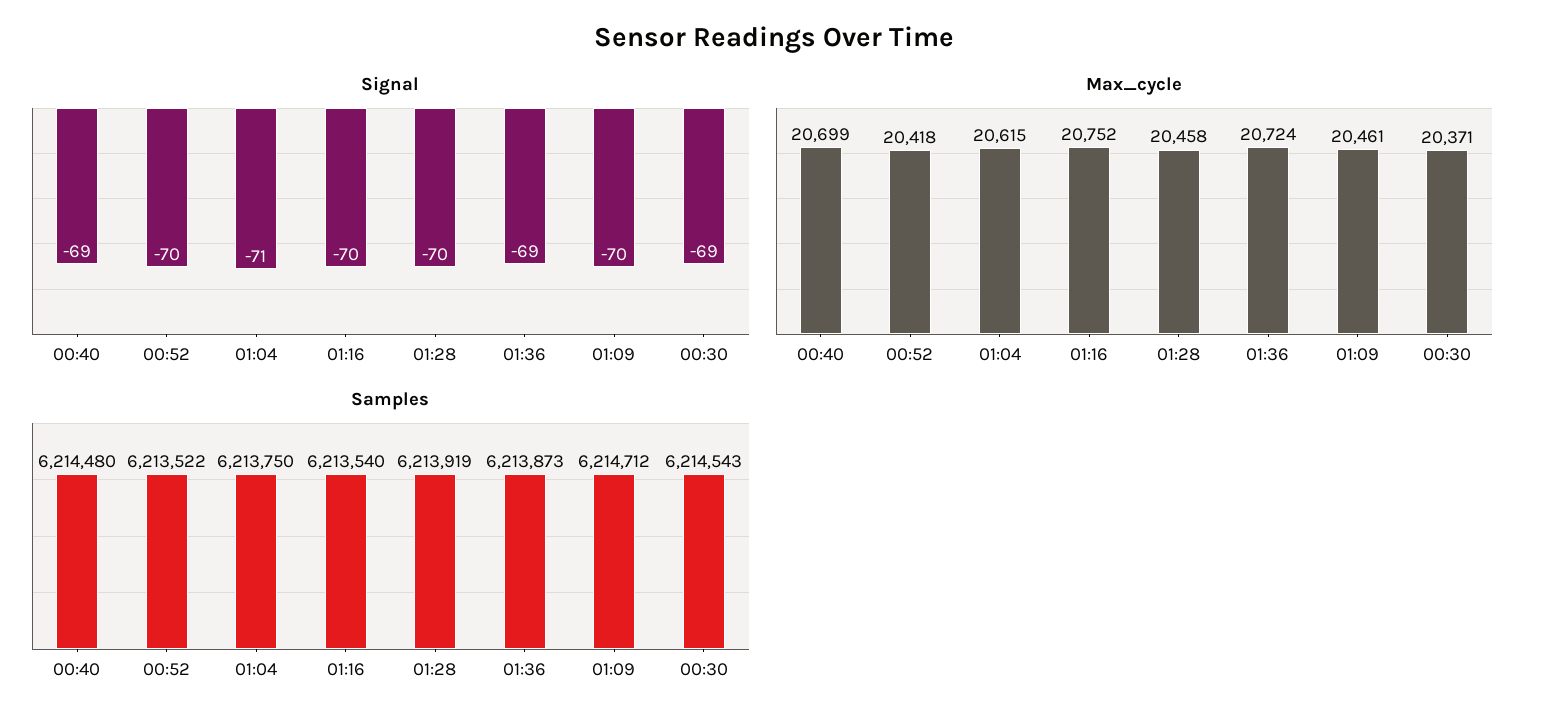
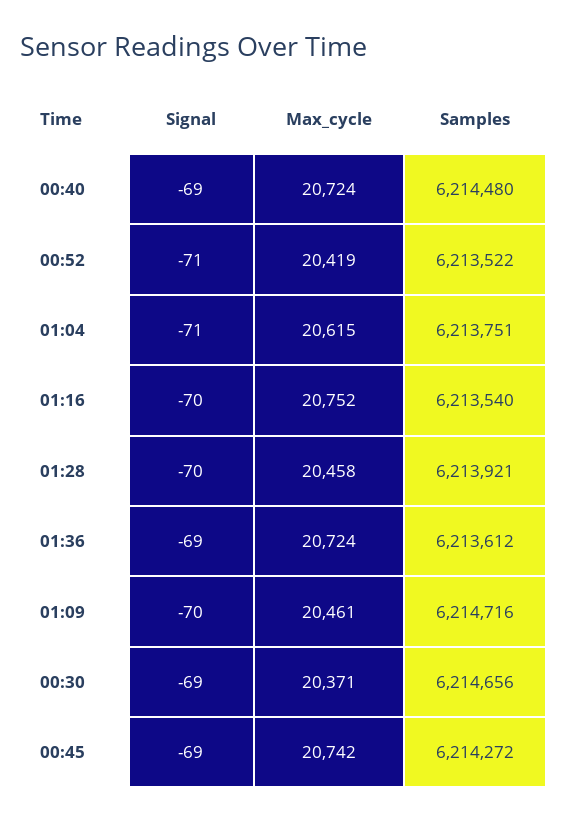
  {
    "Signal": {
      "00:40": -69,
-     "00:52": -70,
+     "00:52": -71,
      "01:04": -71,
      "01:16": -70,
      "01:28": -70,
      "01:36": -69,
      "01:09": -70,
-     "00:30": -69
+     "00:30": -69,
+     "00:45": -69
    },
    "Max_cycle": {
-     "00:40": 20699,
+     "00:40": 20724,
-     "00:52": 20418,
+     "00:52": 20419,
      "01:04": 20615,
      "01:16": 20752,
      "01:28": 20458,
      "01:36": 20724,
      "01:09": 20461,
-     "00:30": 20371
+     "00:30": 20371,
+     "00:45": 20742
    },
    "Samples": {
      "00:40": 6214480,
      "00:52": 6213522,
-     "01:04": 6213750,
+     "01:04": 6213751,
      "01:16": 6213540,
-     "01:28": 6213919,
+     "01:28": 6213921,
-     "01:36": 6213873,
+     "01:36": 6213612,
-     "01:09": 6214712,
+     "01:09": 6214716,
-     "00:30": 6214543
+     "00:30": 6214656,
+     "00:45": 6214272
    }
  }

